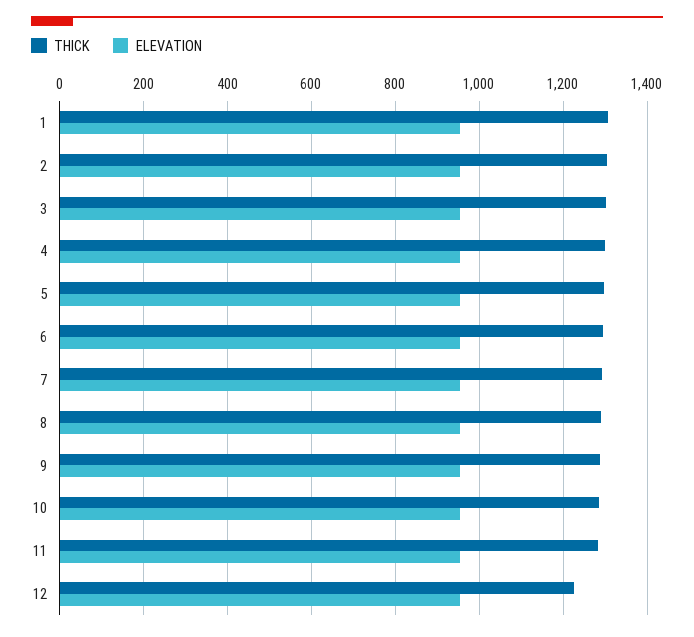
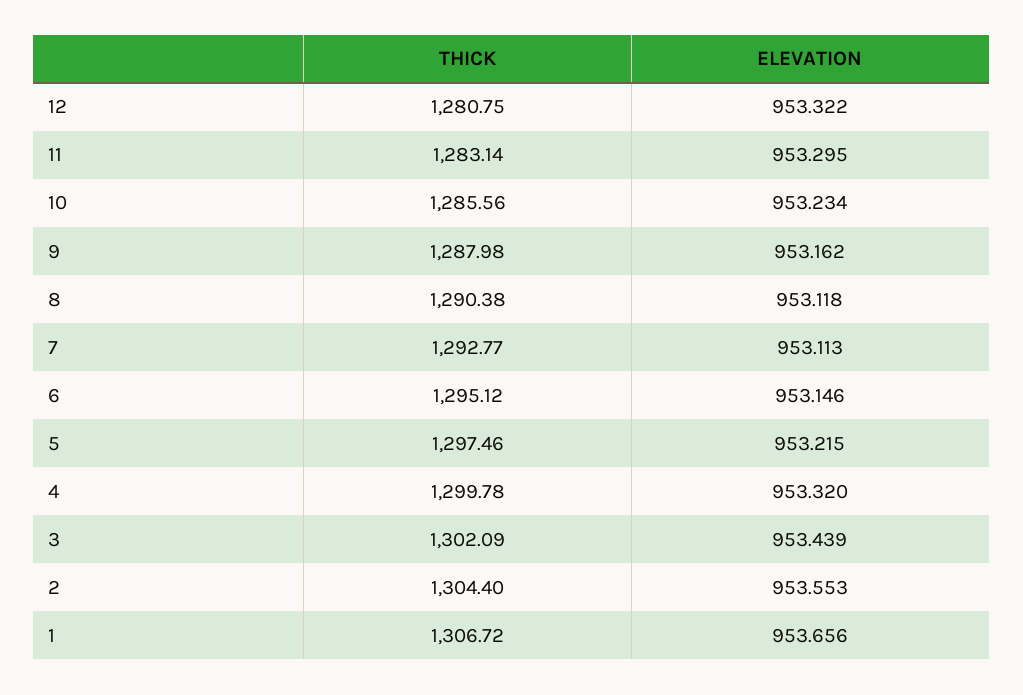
  {
    "THICK": {
      "1": 1306.72,
      "2": 1304.4,
      "3": 1302.09,
      "4": 1299.78,
      "5": 1297.46,
      "6": 1295.12,
      "7": 1292.77,
      "8": 1290.38,
      "9": 1287.98,
      "10": 1285.56,
      "11": 1283.14,
-     "12": 1220
+     "12": 1280.75
    },
    "ELEVATION": {
      "1": 953.656,
      "2": 953.553,
      "3": 953.439,
      "4": 953.32,
      "5": 953.215,
      "6": 953.146,
      "7": 953.113,
      "8": 953.118,
      "9": 953.162,
      "10": 953.234,
      "11": 953.295,
      "12": 953.322
    }
  }

